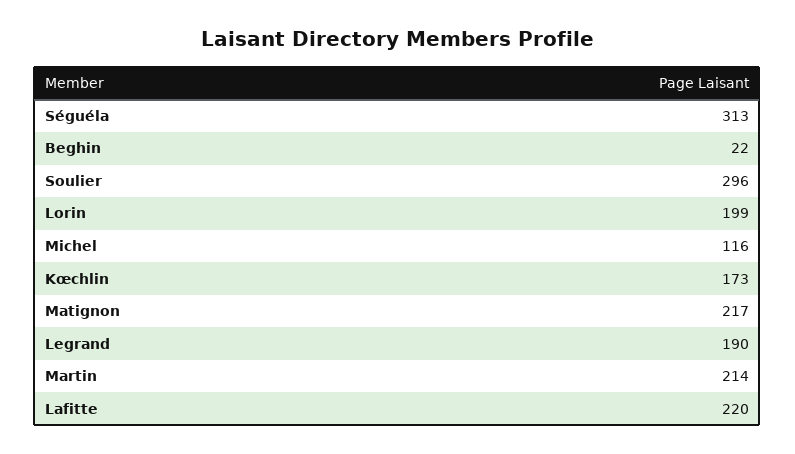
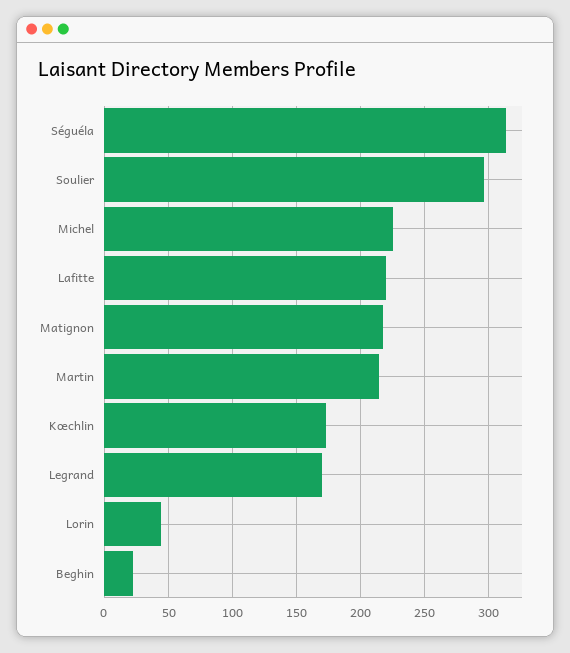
  {
    "Séguéla": 313,
    "Beghin": 22,
    "Soulier": 296,
-   "Lorin": 199,
+   "Lorin": 45,
-   "Michel": 116,
+   "Michel": 225,
    "Kœchlin": 173,
    "Matignon": 217,
-   "Legrand": 190,
+   "Legrand": 170,
    "Martin": 214,
    "Lafitte": 220
  }

